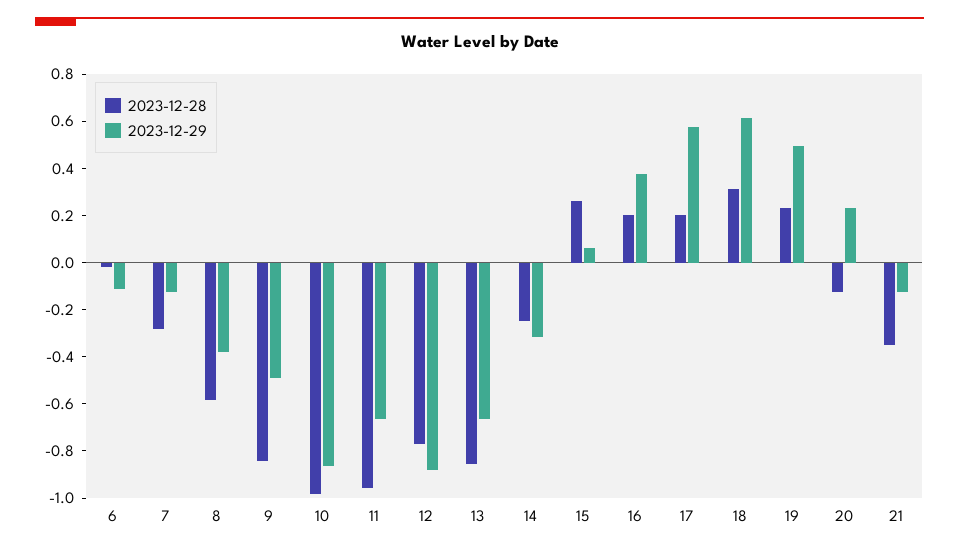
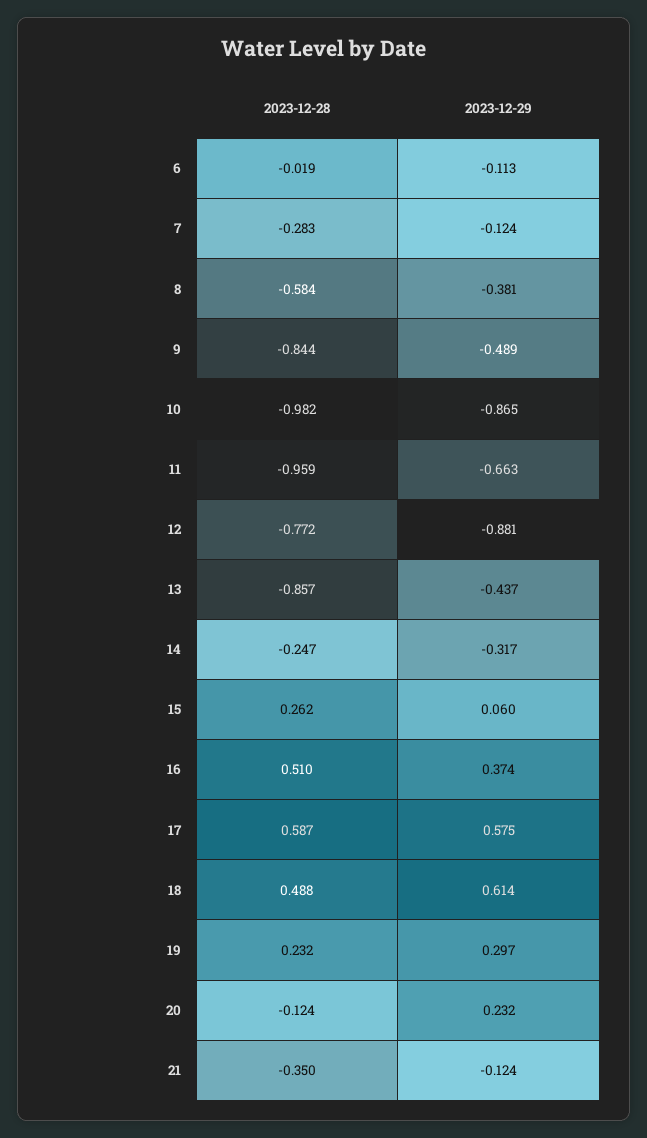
  {
    "2023-12-28": {
      "6": -0.019,
      "7": -0.283,
      "8": -0.584,
      "9": -0.844,
      "10": -0.982,
      "11": -0.959,
      "12": -0.772,
      "13": -0.857,
      "14": -0.247,
      "15": 0.262,
-     "16": 0.2,
+     "16": 0.51,
-     "17": 0.2,
+     "17": 0.587,
-     "18": 0.3,
+     "18": 0.488,
      "19": 0.232,
      "20": -0.124,
      "21": -0.35
    },
    "2023-12-29": {
      "6": -0.113,
      "7": -0.124,
      "8": -0.381,
      "9": -0.489,
      "10": -0.865,
      "11": -0.663,
      "12": -0.881,
-     "13": -0.65,
+     "13": -0.437,
      "14": -0.317,
      "15": 0.06,
      "16": 0.374,
      "17": 0.575,
      "18": 0.614,
-     "19": 0.5,
+     "19": 0.297,
      "20": 0.232,
      "21": -0.124
    }
  }

